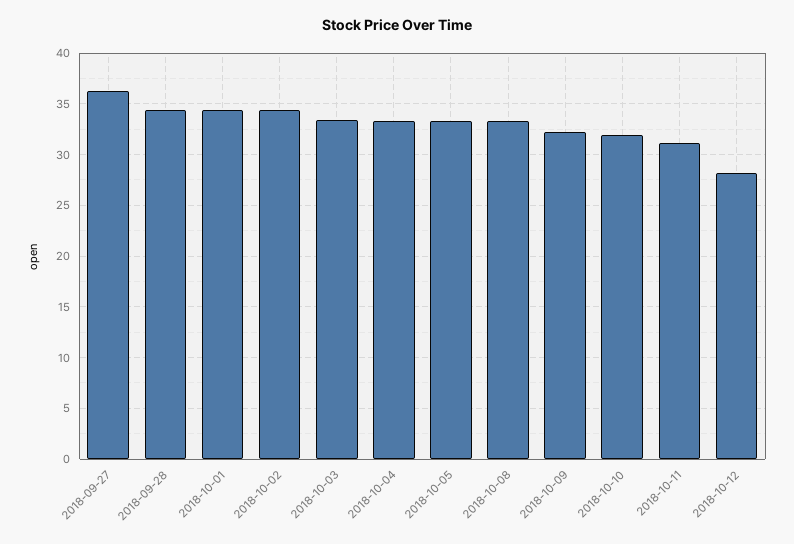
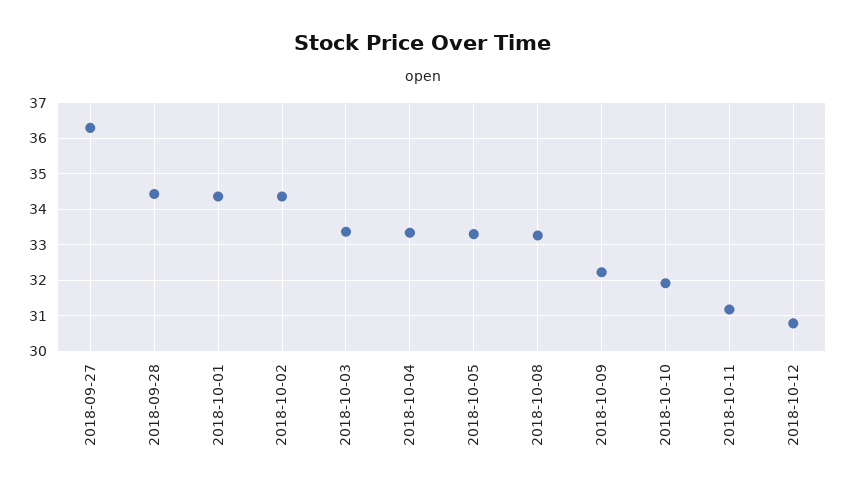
  {
    "2018-09-27": 36.2,
    "2018-09-28": 34.4,
    "2018-10-01": 34.4,
    "2018-10-02": 34.4,
    "2018-10-03": 33.4,
    "2018-10-04": 33.4,
    "2018-10-05": 33.4,
    "2018-10-08": 33.2,
    "2018-10-09": 32.2,
    "2018-10-10": 32,
    "2018-10-11": 31.2,
-   "2018-10-12": 28
+   "2018-10-12": 30.8
  }

